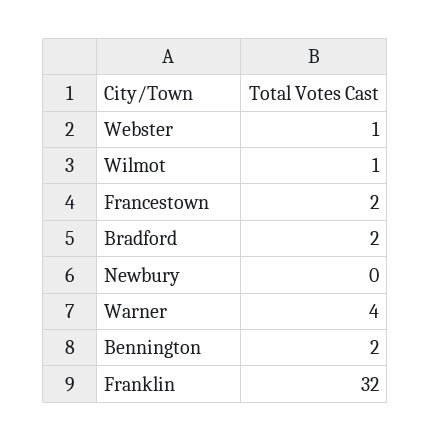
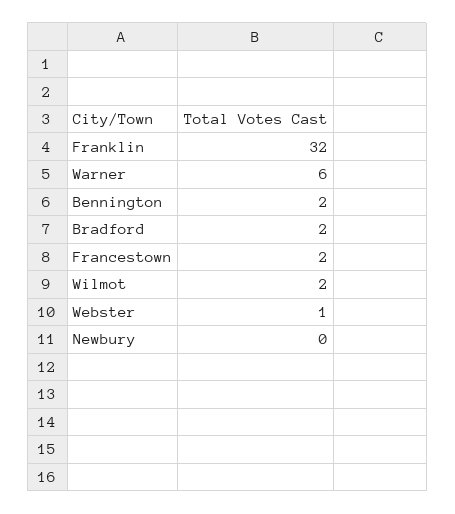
  {
    "Webster": 1,
-   "Wilmot": 1,
+   "Wilmot": 2,
    "Francestown": 2,
    "Bradford": 2,
    "Newbury": 0,
-   "Warner": 4,
+   "Warner": 6,
    "Bennington": 2,
    "Franklin": 32
  }

